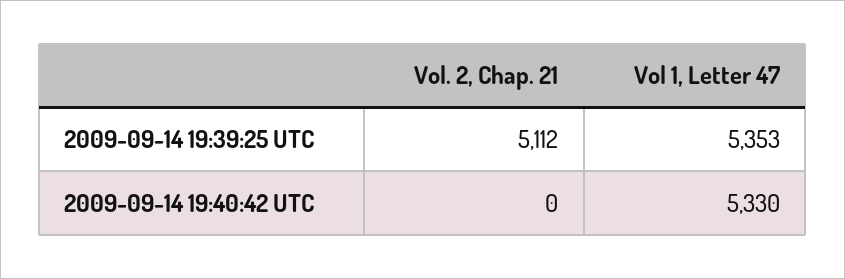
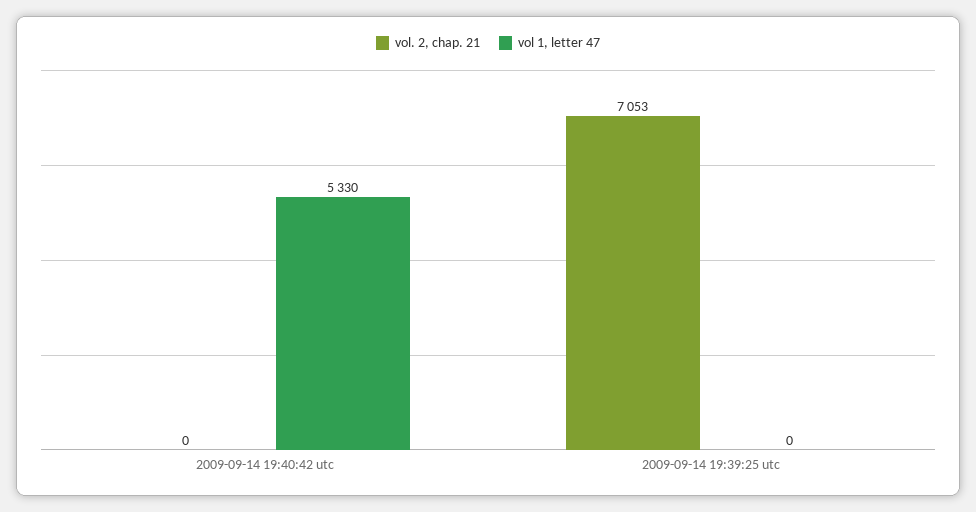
  {
    "Vol. 2, Chap. 21": {
-     "2009-09-14 19:39:25 UTC": 5112,
+     "2009-09-14 19:39:25 UTC": 7053,
      "2009-09-14 19:40:42 UTC": 0
    },
    "Vol 1, Letter 47": {
-     "2009-09-14 19:39:25 UTC": 5353,
+     "2009-09-14 19:39:25 UTC": 0,
      "2009-09-14 19:40:42 UTC": 5330
    }
  }

